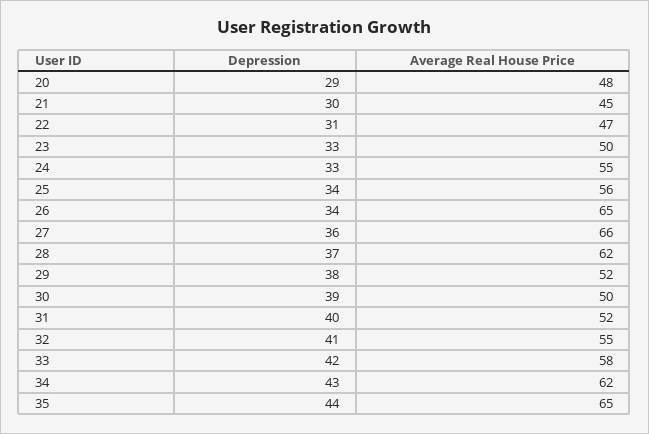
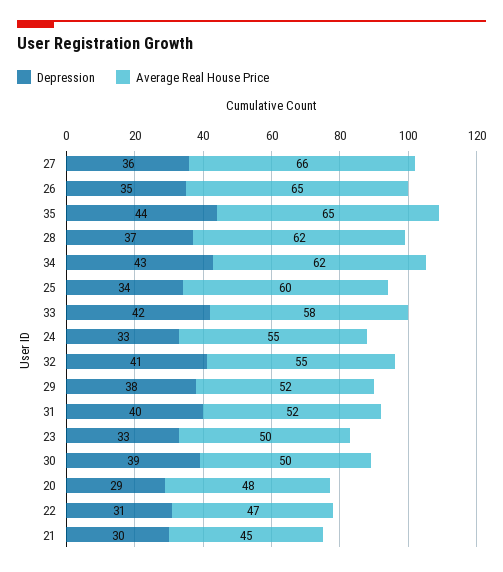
  {
    "Depression": {
      "20": 29,
      "21": 30,
      "22": 31,
      "23": 33,
      "24": 33,
      "25": 34,
-     "26": 34,
+     "26": 35,
      "27": 36,
      "28": 37,
      "29": 38,
      "30": 39,
      "31": 40,
      "32": 41,
      "33": 42,
      "34": 43,
      "35": 44
    },
    "Average Real House Price": {
      "20": 48,
      "21": 45,
      "22": 47,
      "23": 50,
      "24": 55,
-     "25": 56,
+     "25": 60,
      "26": 65,
      "27": 66,
      "28": 62,
      "29": 52,
      "30": 50,
      "31": 52,
      "32": 55,
      "33": 58,
      "34": 62,
      "35": 65
    }
  }

